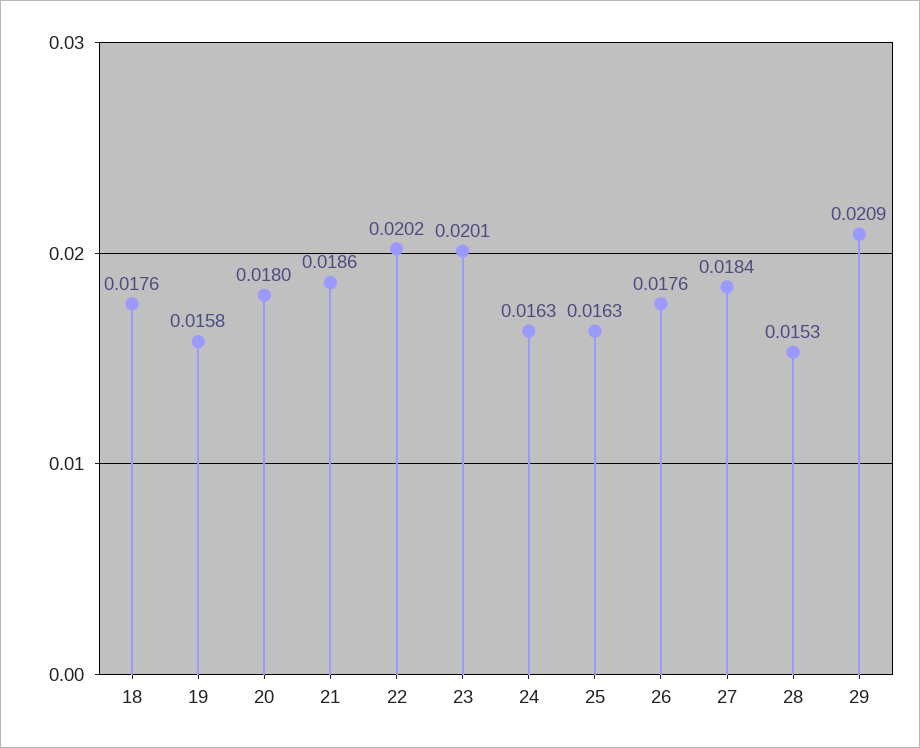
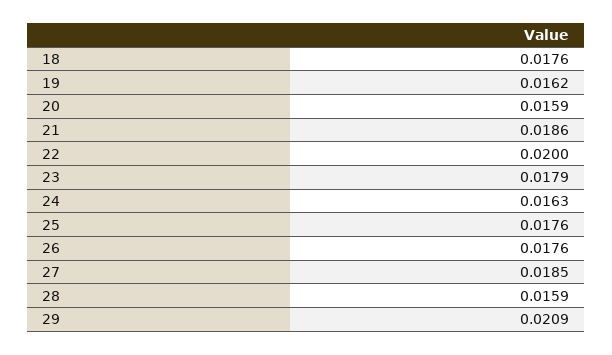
  {
    "18": 0.0176,
-   "19": 0.0158,
+   "19": 0.0162,
-   "20": 0.018,
+   "20": 0.0159,
    "21": 0.0186,
-   "22": 0.0202,
+   "22": 0.02,
-   "23": 0.0201,
+   "23": 0.0179,
    "24": 0.0163,
-   "25": 0.0163,
+   "25": 0.0176,
    "26": 0.0176,
-   "27": 0.0184,
+   "27": 0.0185,
-   "28": 0.0153,
+   "28": 0.0159,
    "29": 0.0209
  }

